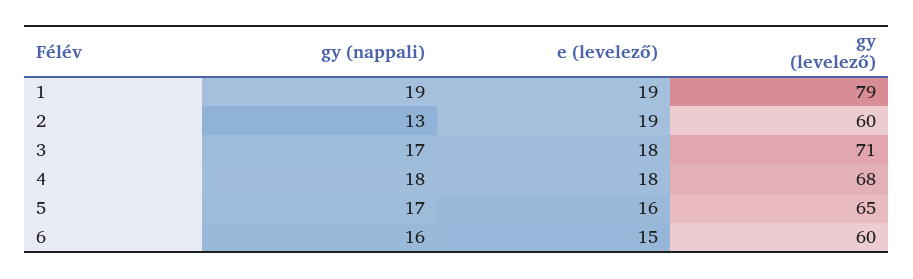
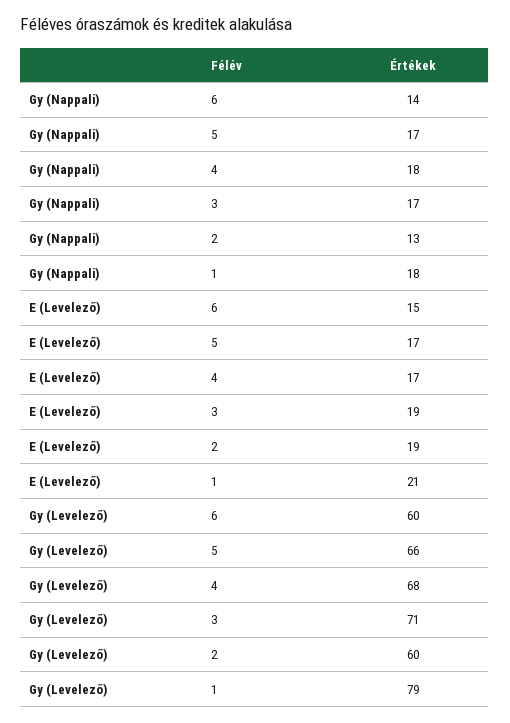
  {
    "gy (nappali)": {
-     "1": 19,
+     "1": 18,
      "2": 13,
      "3": 17,
      "4": 18,
      "5": 17,
-     "6": 16
+     "6": 14
    },
    "e (levelező)": {
-     "1": 19,
+     "1": 21,
      "2": 19,
-     "3": 18,
+     "3": 19,
-     "4": 18,
+     "4": 17,
-     "5": 16,
+     "5": 17,
      "6": 15
    },
    "gy (levelező)": {
      "1": 79,
      "2": 60,
      "3": 71,
      "4": 68,
-     "5": 65,
+     "5": 66,
      "6": 60
    }
  }

